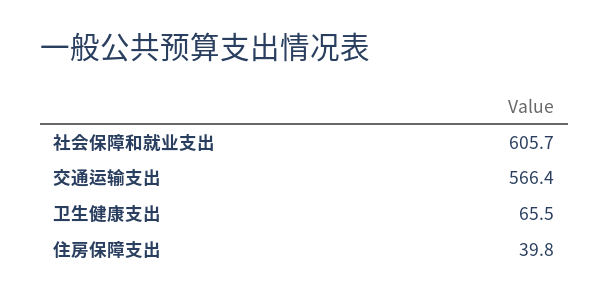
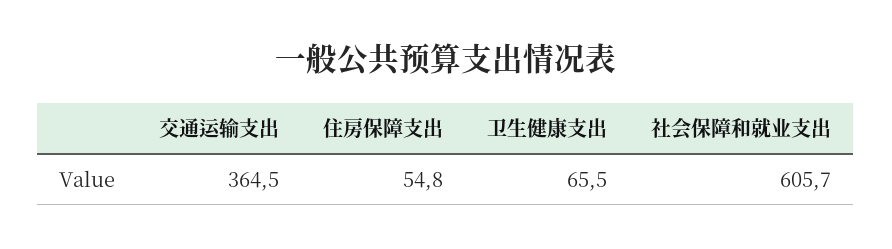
  {
    "社会保障和就业支出": 605.7,
-   "交通运输支出": 566.4,
+   "交通运输支出": 364.5,
    "卫生健康支出": 65.5,
-   "住房保障支出": 39.8
+   "住房保障支出": 54.8
  }

